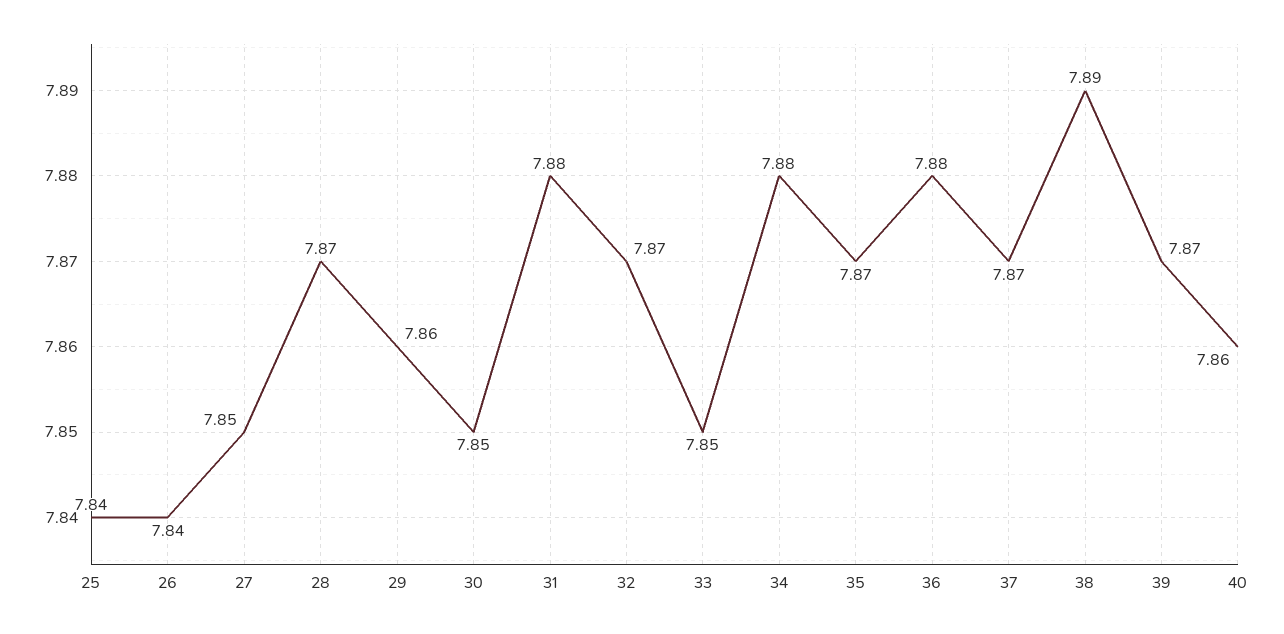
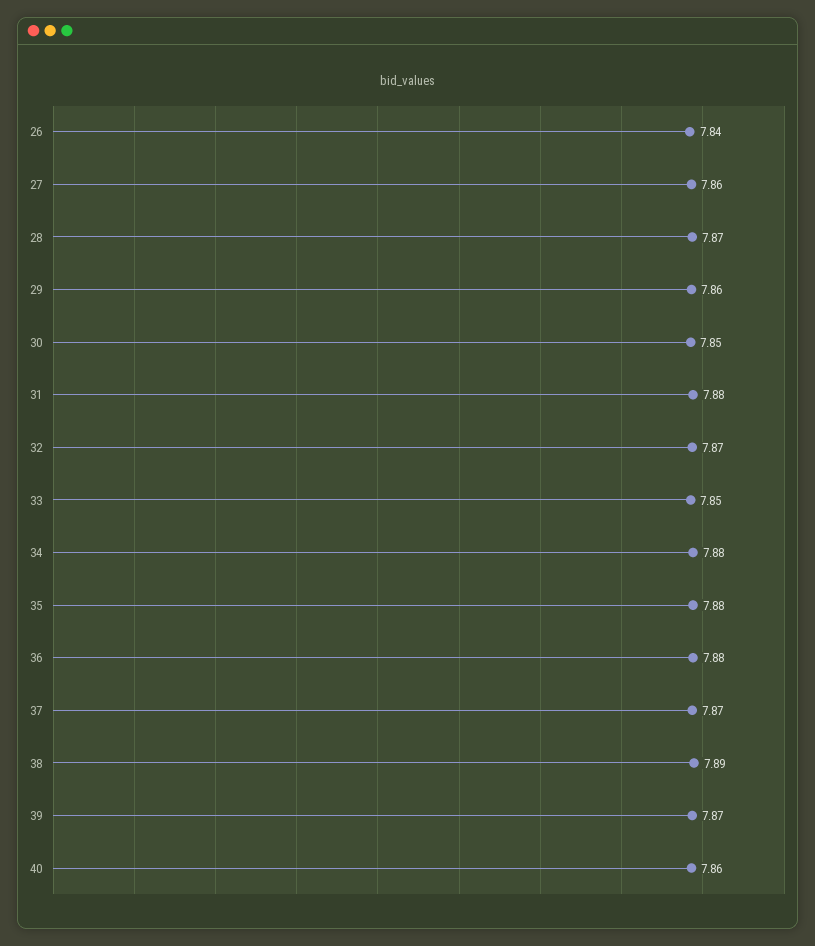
  {
-   "25": 7.84,
    "26": 7.84,
-   "27": 7.85,
+   "27": 7.86,
    "28": 7.87,
    "29": 7.86,
    "30": 7.85,
    "31": 7.88,
    "32": 7.87,
    "33": 7.85,
    "34": 7.88,
-   "35": 7.87,
+   "35": 7.88,
    "36": 7.88,
    "37": 7.87,
    "38": 7.89,
    "39": 7.87,
    "40": 7.86
  }

